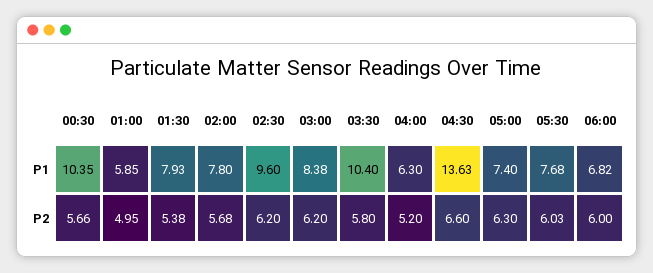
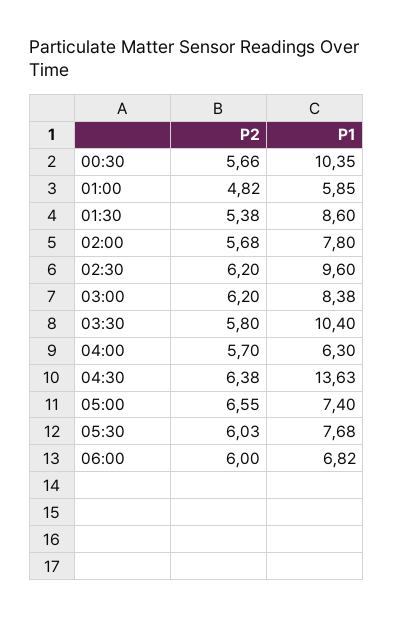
  {
    "00:30": {
      "P1": 10.35,
      "P2": 5.66
    },
    "01:00": {
      "P1": 5.85,
-     "P2": 4.95
+     "P2": 4.82
    },
    "01:30": {
-     "P1": 7.93,
+     "P1": 8.6,
      "P2": 5.38
    },
    "02:00": {
      "P1": 7.8,
      "P2": 5.68
    },
    "02:30": {
      "P1": 9.6,
      "P2": 6.2
    },
    "03:00": {
      "P1": 8.38,
      "P2": 6.2
    },
    "03:30": {
      "P1": 10.4,
      "P2": 5.8
    },
    "04:00": {
      "P1": 6.3,
-     "P2": 5.2
+     "P2": 5.7
    },
    "04:30": {
      "P1": 13.63,
-     "P2": 6.6
+     "P2": 6.38
    },
    "05:00": {
      "P1": 7.4,
-     "P2": 6.3
+     "P2": 6.55
    },
    "05:30": {
      "P1": 7.68,
      "P2": 6.03
    },
    "06:00": {
      "P1": 6.82,
      "P2": 6
    }
  }

